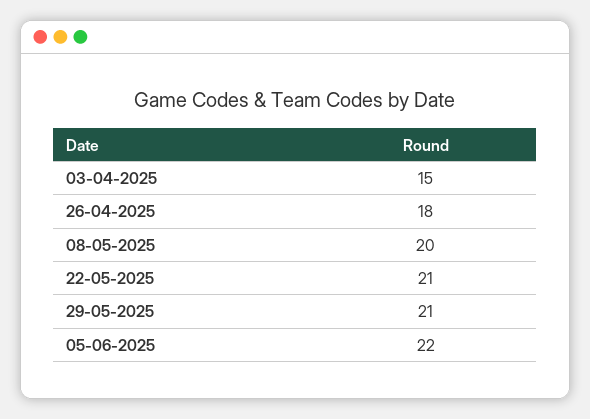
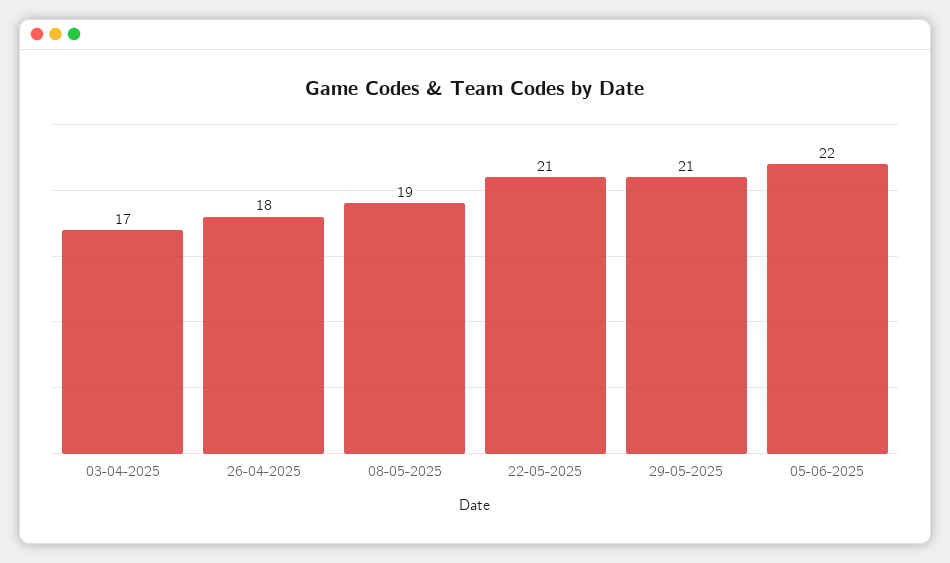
  {
-   "03-04-2025": 15,
+   "03-04-2025": 17,
    "26-04-2025": 18,
-   "08-05-2025": 20,
+   "08-05-2025": 19,
    "22-05-2025": 21,
    "29-05-2025": 21,
    "05-06-2025": 22
  }

